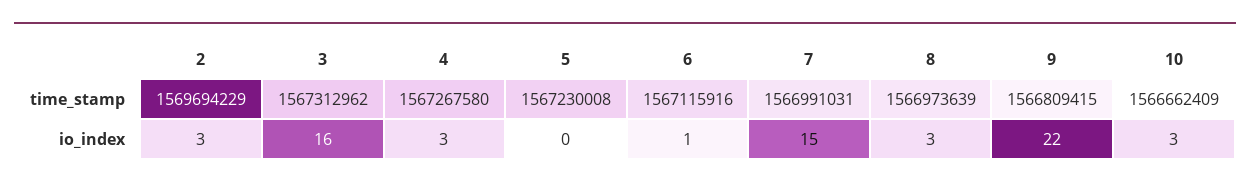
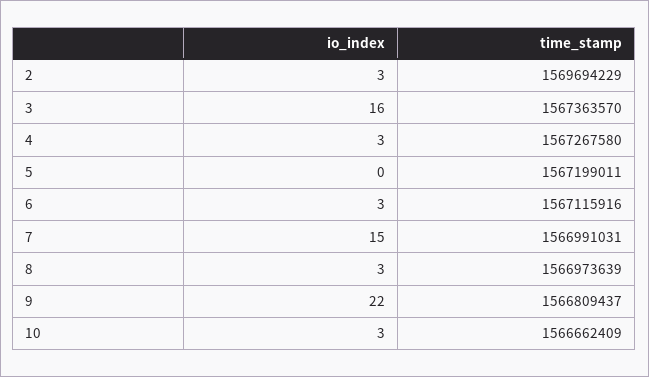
  {
    "2": {
      "time_stamp": 1569694229,
      "io_index": 3
    },
    "3": {
-     "time_stamp": 1567312962,
+     "time_stamp": 1567363570,
      "io_index": 16
    },
    "4": {
      "time_stamp": 1567267580,
      "io_index": 3
    },
    "5": {
-     "time_stamp": 1567230008,
+     "time_stamp": 1567199011,
      "io_index": 0
    },
    "6": {
      "time_stamp": 1567115916,
-     "io_index": 1
+     "io_index": 3
    },
    "7": {
      "time_stamp": 1566991031,
      "io_index": 15
    },
    "8": {
      "time_stamp": 1566973639,
      "io_index": 3
    },
    "9": {
-     "time_stamp": 1566809415,
+     "time_stamp": 1566809437,
      "io_index": 22
    },
    "10": {
      "time_stamp": 1566662409,
      "io_index": 3
    }
  }

